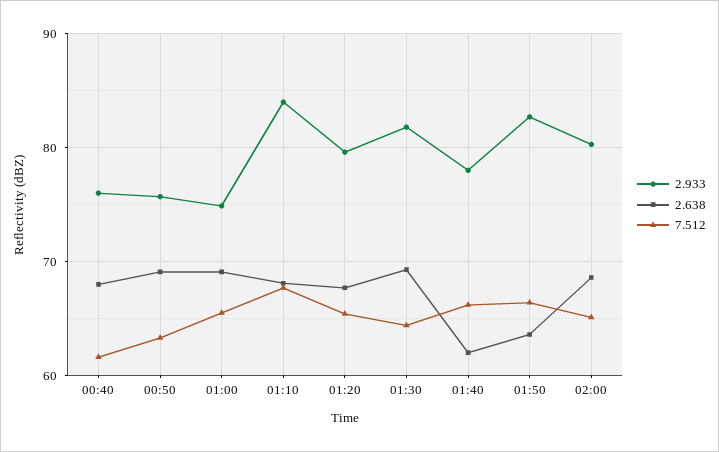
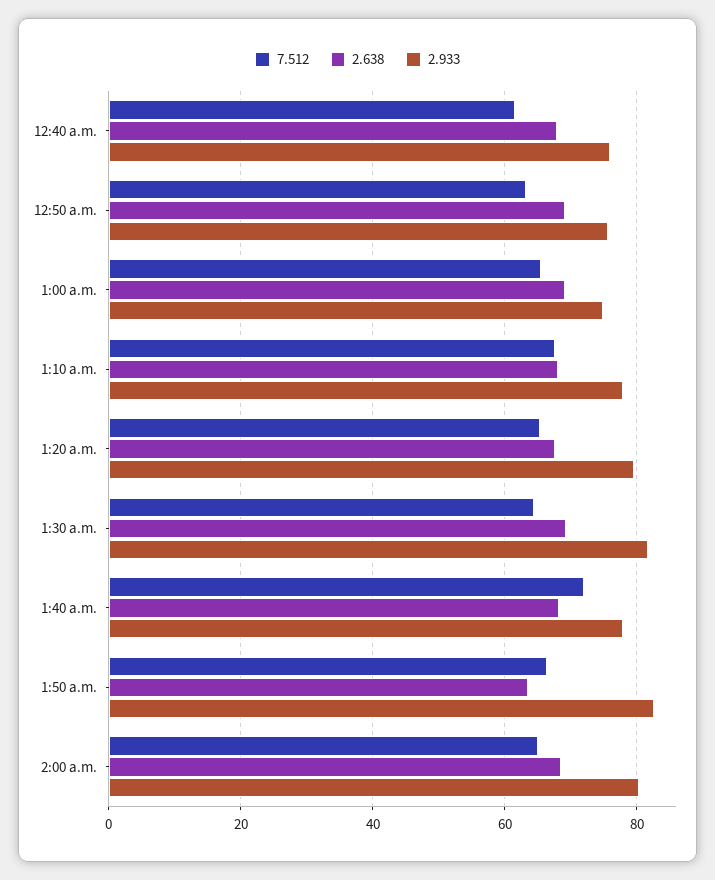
  {
    "2.933": {
      "00:40": 76,
      "00:50": 76,
      "01:00": 75,
-     "01:10": 84,
+     "01:10": 78,
      "01:20": 80,
      "01:30": 82,
      "01:40": 78,
      "01:50": 83,
      "02:00": 80
    },
    "2.638": {
      "00:40": 68,
      "00:50": 69,
      "01:00": 69,
      "01:10": 68,
      "01:20": 68,
      "01:30": 69,
-     "01:40": 62,
+     "01:40": 68,
      "01:50": 64,
      "02:00": 69
    },
    "7.512": {
      "00:40": 62,
      "00:50": 63,
      "01:00": 66,
      "01:10": 68,
      "01:20": 65,
      "01:30": 64,
-     "01:40": 66,
+     "01:40": 72,
      "01:50": 66,
      "02:00": 65
    }
  }

